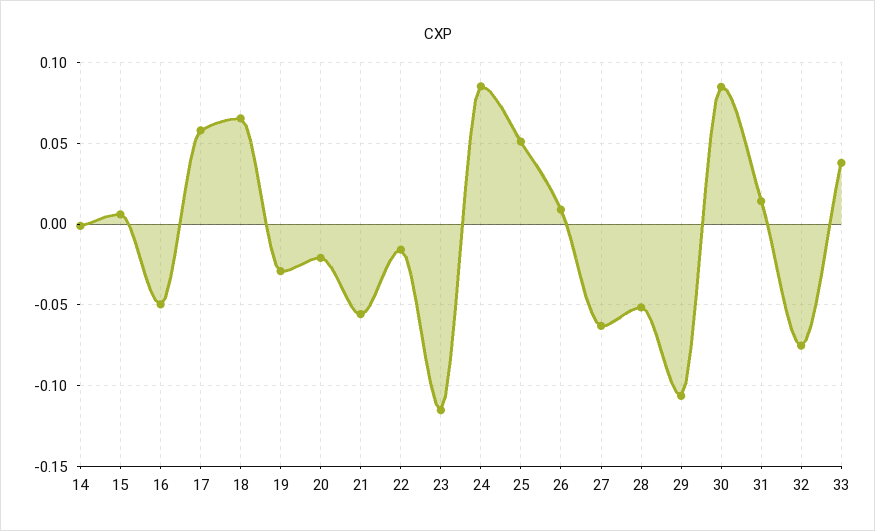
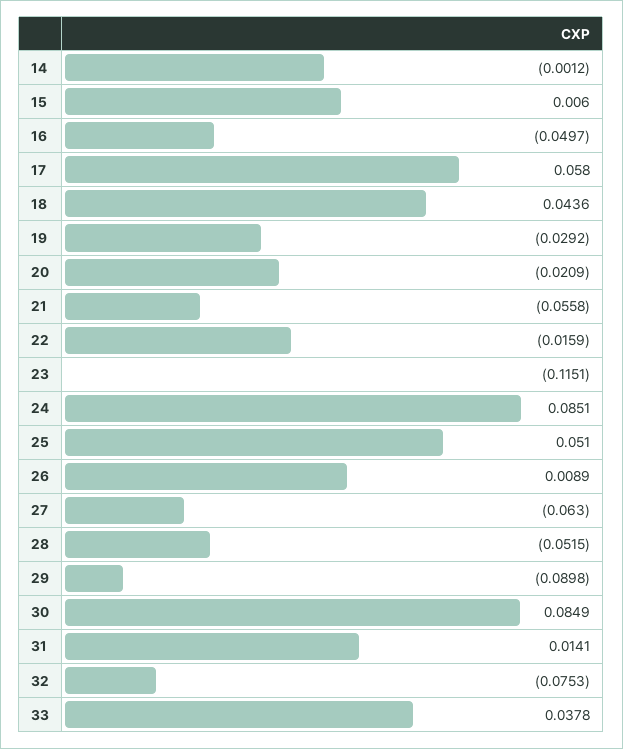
  {
    "14": -0.0012,
    "15": 0.006,
    "16": -0.0497,
    "17": 0.058,
-   "18": 0.065,
+   "18": 0.0436,
    "19": -0.0292,
    "20": -0.0209,
    "21": -0.0558,
    "22": -0.0159,
    "23": -0.1151,
    "24": 0.0851,
    "25": 0.051,
    "26": 0.0089,
    "27": -0.063,
    "28": -0.0515,
-   "29": -0.105,
+   "29": -0.0898,
    "30": 0.0849,
    "31": 0.0141,
    "32": -0.0753,
    "33": 0.0378
  }

